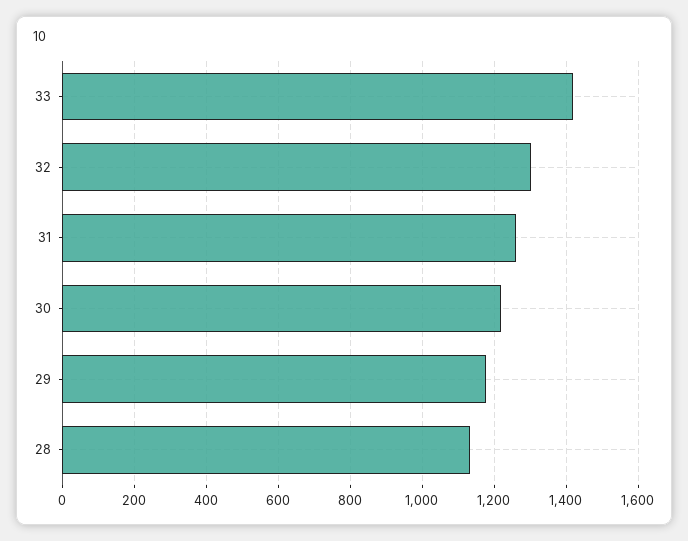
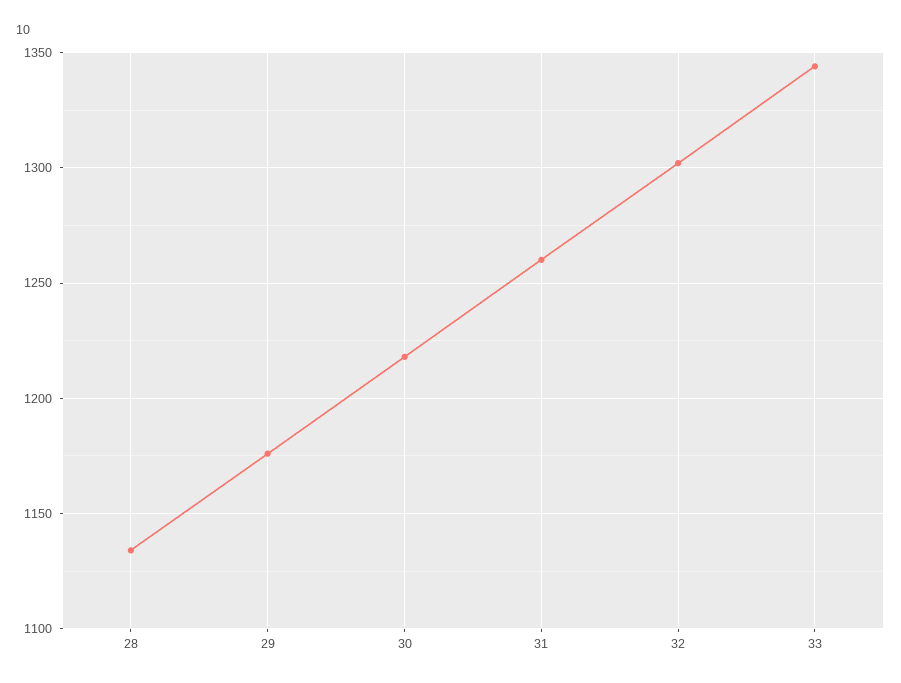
  {
-   "33": 1420,
+   "33": 1345,
    "32": 1300,
    "31": 1260,
    "30": 1220,
    "29": 1175,
    "28": 1135
  }

